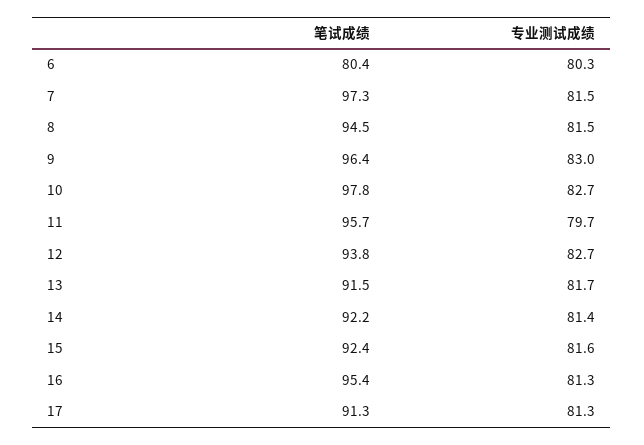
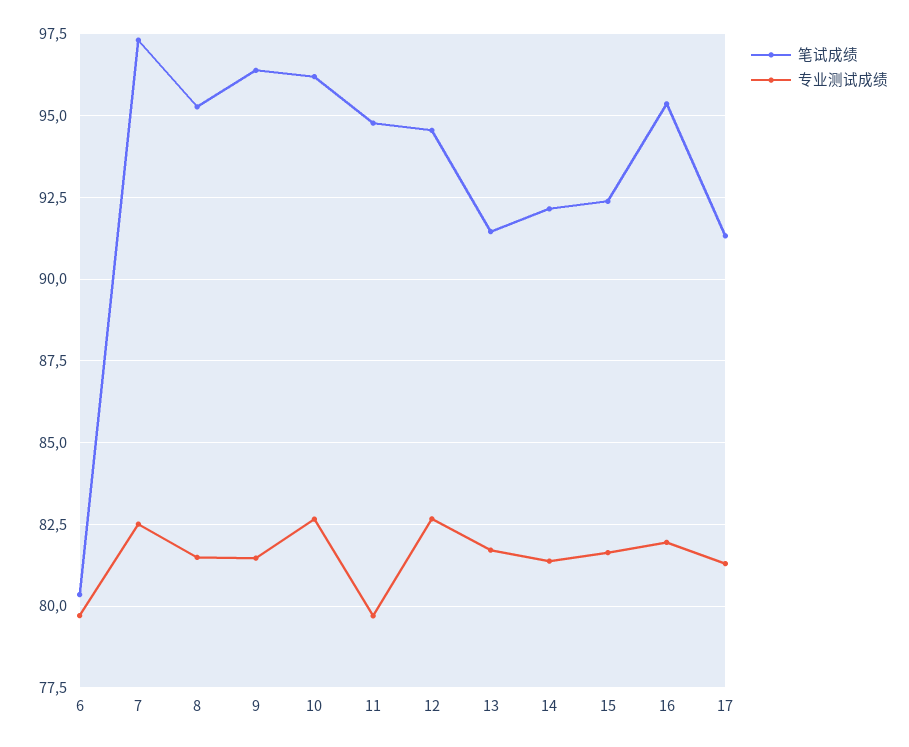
  {
    "笔试成绩": {
      "6": 80.4,
      "7": 97.3,
-     "8": 94.5,
+     "8": 95.25,
      "9": 96.4,
-     "10": 97.8,
+     "10": 96.25,
-     "11": 95.7,
+     "11": 94.75,
-     "12": 93.8,
+     "12": 94.5,
      "13": 91.5,
      "14": 92.2,
      "15": 92.4,
      "16": 95.4,
      "17": 91.3
    },
    "专业测试成绩": {
-     "6": 80.3,
+     "6": 79.75,
-     "7": 81.5,
+     "7": 82.5,
      "8": 81.5,
-     "9": 83,
+     "9": 81.5,
      "10": 82.7,
      "11": 79.7,
      "12": 82.7,
      "13": 81.7,
      "14": 81.4,
      "15": 81.6,
-     "16": 81.3,
+     "16": 82,
      "17": 81.3
    }
  }

